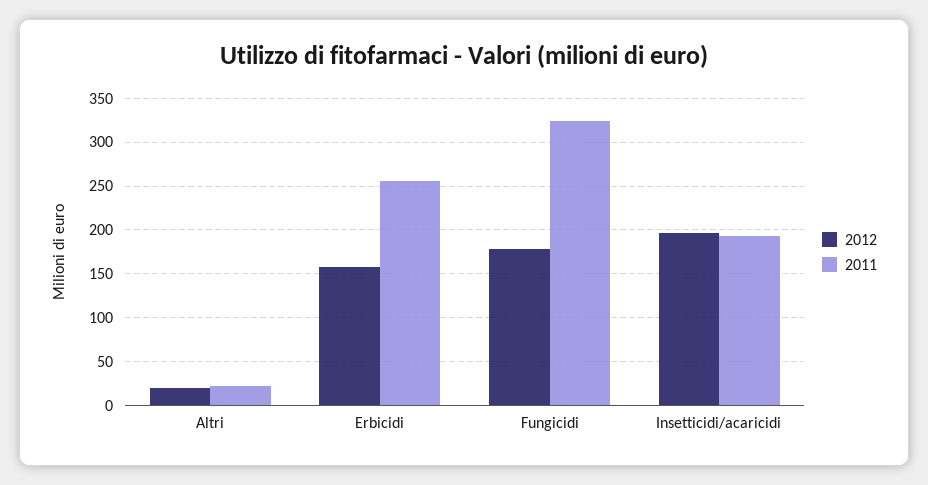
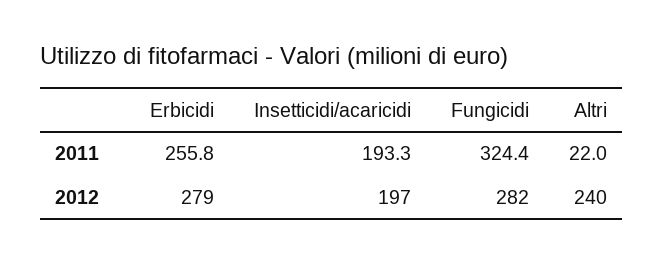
  {
    "2012": {
-     "Altri": 20,
+     "Altri": 240,
-     "Erbicidi": 160,
+     "Erbicidi": 279,
-     "Fungicidi": 180,
+     "Fungicidi": 282,
      "Insetticidi/acaricidi": 197
    },
    "2011": {
      "Altri": 22,
      "Erbicidi": 255.8,
      "Fungicidi": 324.4,
      "Insetticidi/acaricidi": 193.3
    }
  }

